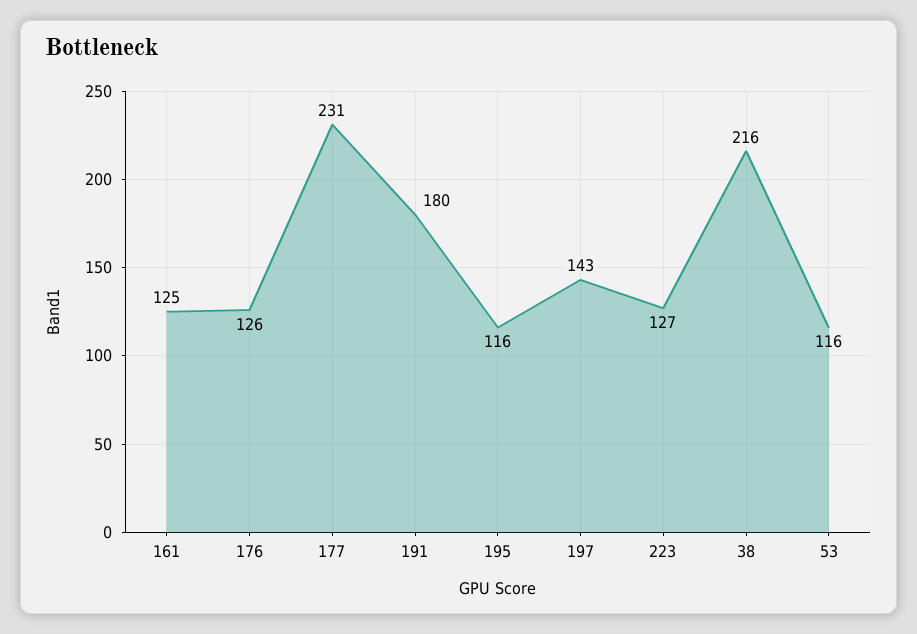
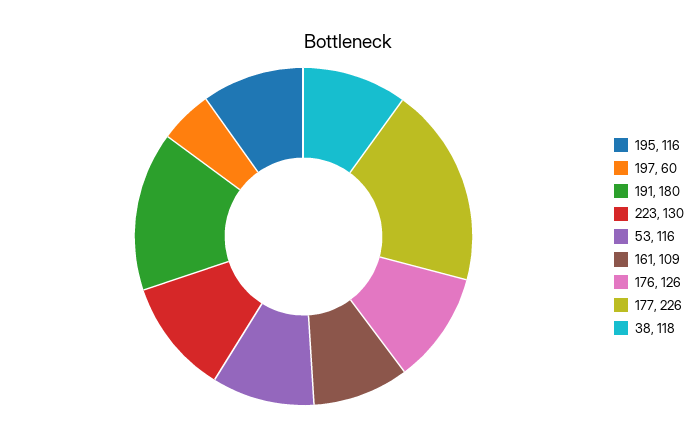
  {
-   "161": 125,
+   "161": 109,
    "176": 126,
-   "177": 231,
+   "177": 226,
    "191": 180,
    "195": 116,
-   "197": 143,
+   "197": 60,
-   "223": 127,
+   "223": 130,
-   "38": 216,
+   "38": 118,
    "53": 116
  }

